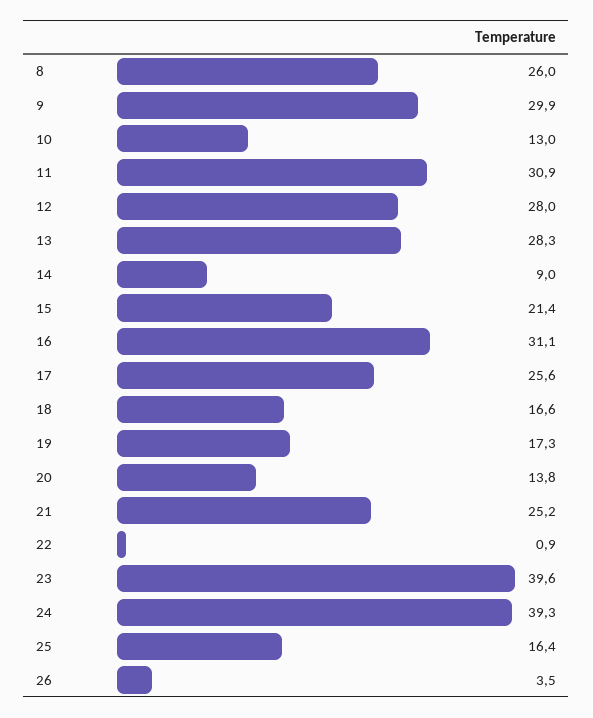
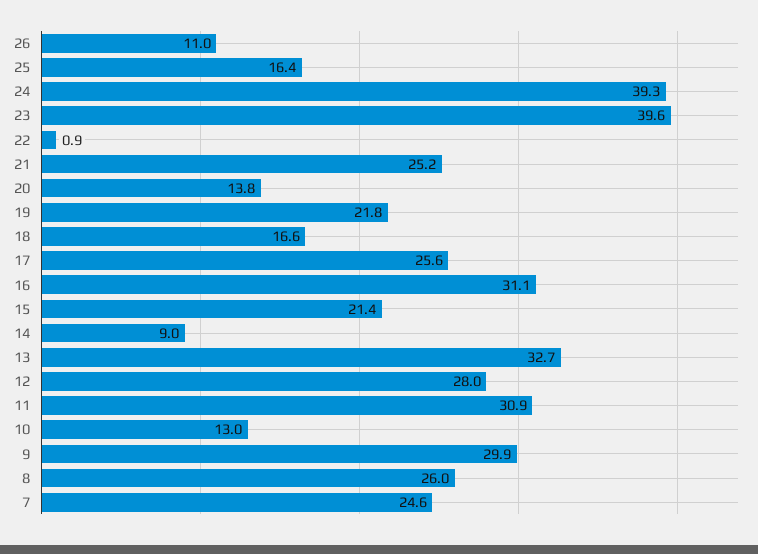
  {
    "8": 26,
    "9": 29.9,
    "10": 13,
    "11": 30.9,
    "12": 28,
-   "13": 28.3,
+   "13": 32.7,
    "14": 9,
    "15": 21.4,
    "16": 31.1,
    "17": 25.6,
    "18": 16.6,
-   "19": 17.3,
+   "19": 21.8,
    "20": 13.8,
    "21": 25.2,
    "22": 0.9,
    "23": 39.6,
    "24": 39.3,
    "25": 16.4,
-   "26": 3.5
+   "26": 11,
+   "7": 24.6
  }

